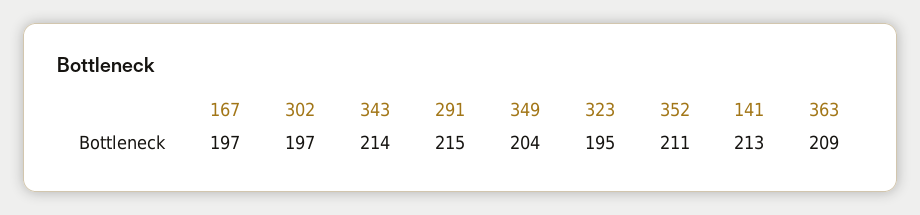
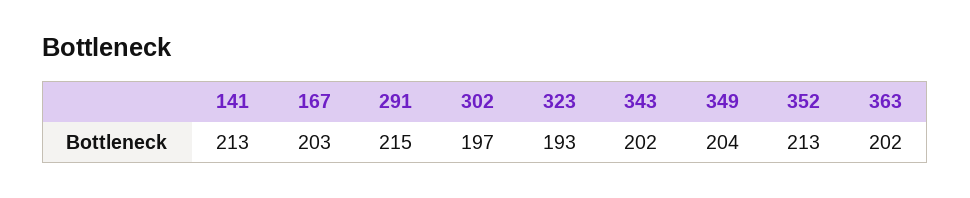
  {
-   "167": 197,
+   "167": 203,
    "302": 197,
-   "343": 214,
+   "343": 202,
    "291": 215,
    "349": 204,
-   "323": 195,
+   "323": 193,
-   "352": 211,
+   "352": 213,
    "141": 213,
-   "363": 209
+   "363": 202
  }

